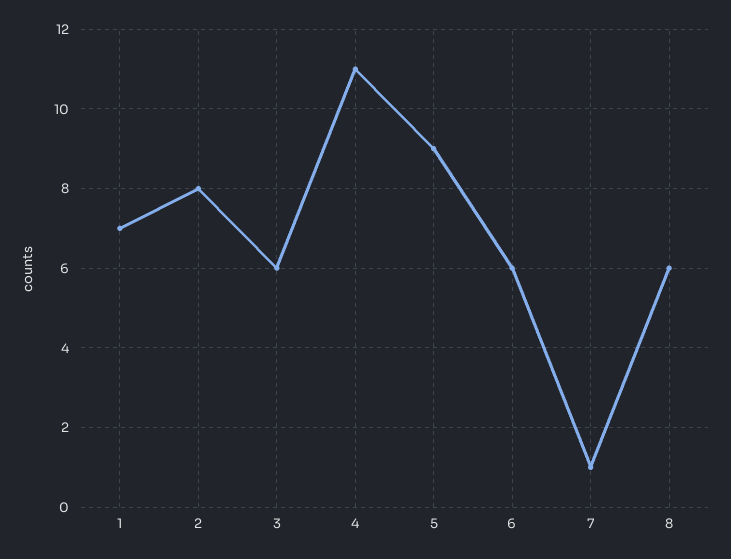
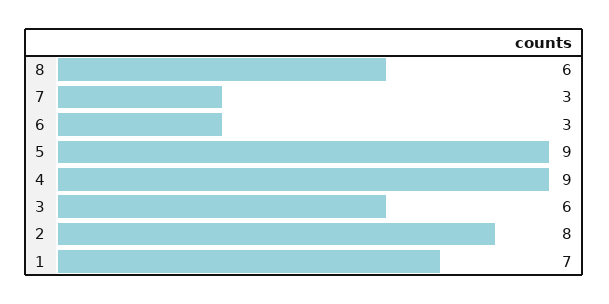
  {
    "1": 7,
    "2": 8,
    "3": 6,
-   "4": 11,
+   "4": 9,
    "5": 9,
-   "6": 6,
+   "6": 3,
-   "7": 1,
+   "7": 3,
    "8": 6
  }

